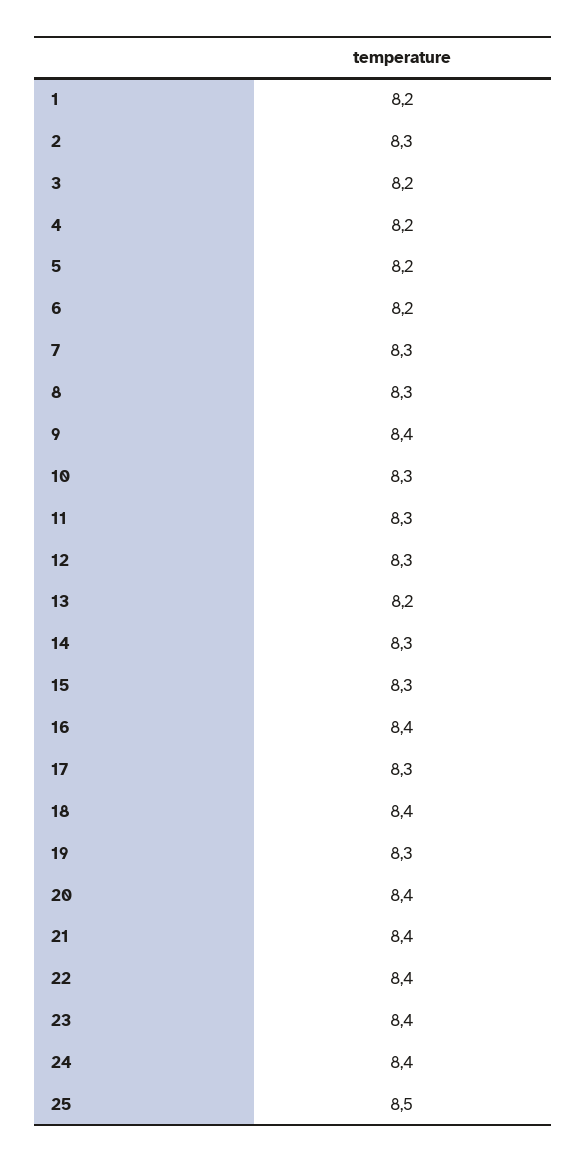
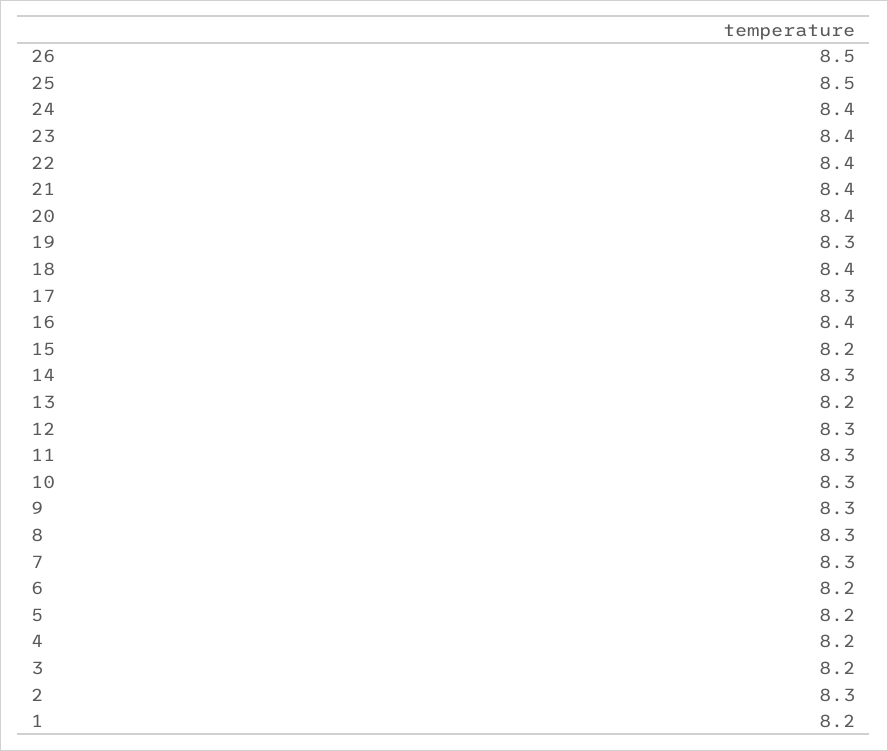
  {
    "1": 8.2,
    "2": 8.3,
    "3": 8.2,
    "4": 8.2,
    "5": 8.2,
    "6": 8.2,
    "7": 8.3,
    "8": 8.3,
-   "9": 8.4,
+   "9": 8.3,
    "10": 8.3,
    "11": 8.3,
    "12": 8.3,
    "13": 8.2,
    "14": 8.3,
-   "15": 8.3,
+   "15": 8.2,
    "16": 8.4,
    "17": 8.3,
    "18": 8.4,
    "19": 8.3,
    "20": 8.4,
    "21": 8.4,
    "22": 8.4,
    "23": 8.4,
    "24": 8.4,
-   "25": 8.5
+   "25": 8.5,
+   "26": 8.5
  }

